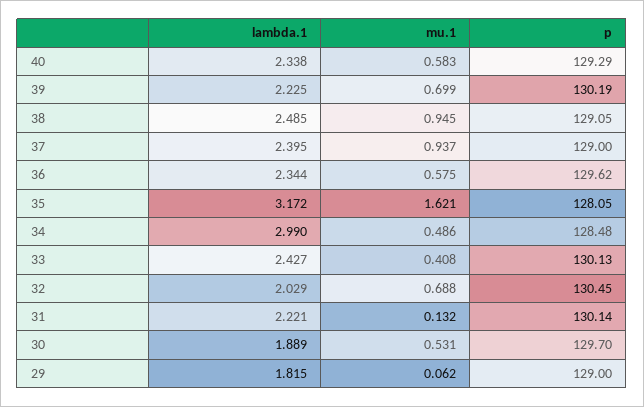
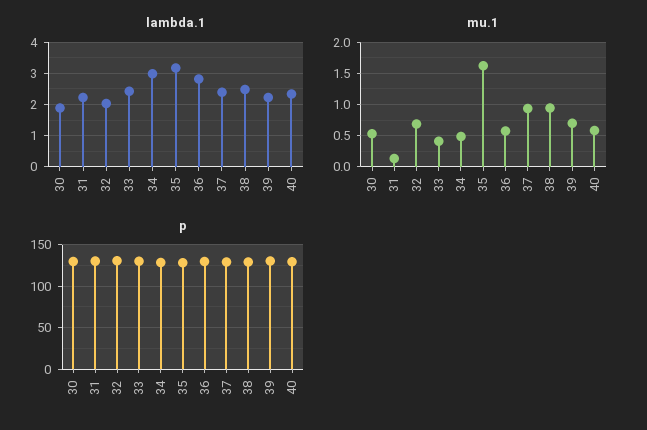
  {
    "lambda.1": {
      "40": 2.338,
      "39": 2.225,
      "38": 2.485,
      "37": 2.395,
-     "36": 2.344,
+     "36": 2.8,
      "35": 3.172,
      "34": 2.99,
      "33": 2.427,
      "32": 2.029,
      "31": 2.221,
-     "30": 1.889,
+     "30": 1.889
-     "29": 1.815
    },
    "mu.1": {
      "40": 0.583,
      "39": 0.699,
      "38": 0.945,
      "37": 0.937,
      "36": 0.575,
      "35": 1.621,
      "34": 0.486,
      "33": 0.408,
      "32": 0.688,
      "31": 0.132,
-     "30": 0.531,
+     "30": 0.531
-     "29": 0.062
    },
    "p": {
      "40": 129.29,
      "39": 130.19,
      "38": 129.05,
      "37": 129,
      "36": 129.62,
      "35": 128.05,
      "34": 128.48,
      "33": 130.13,
      "32": 130.45,
      "31": 130.14,
-     "30": 129.7,
+     "30": 129.7
-     "29": 129
    }
  }

